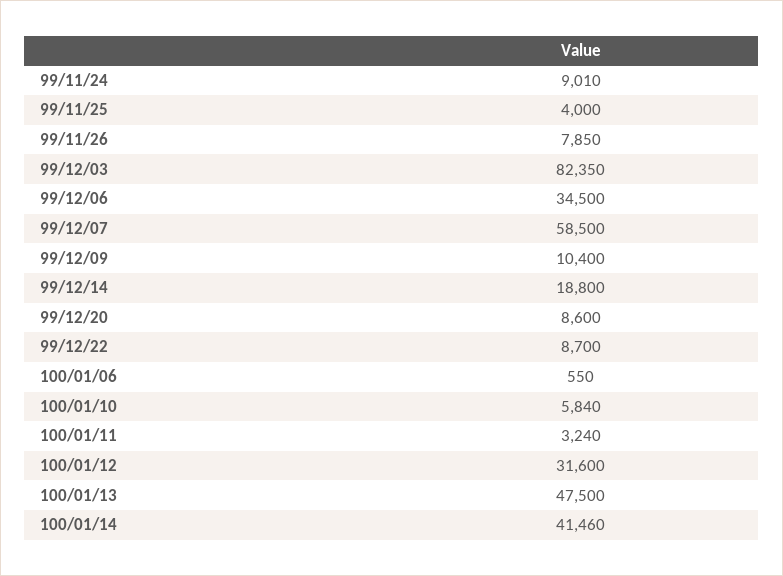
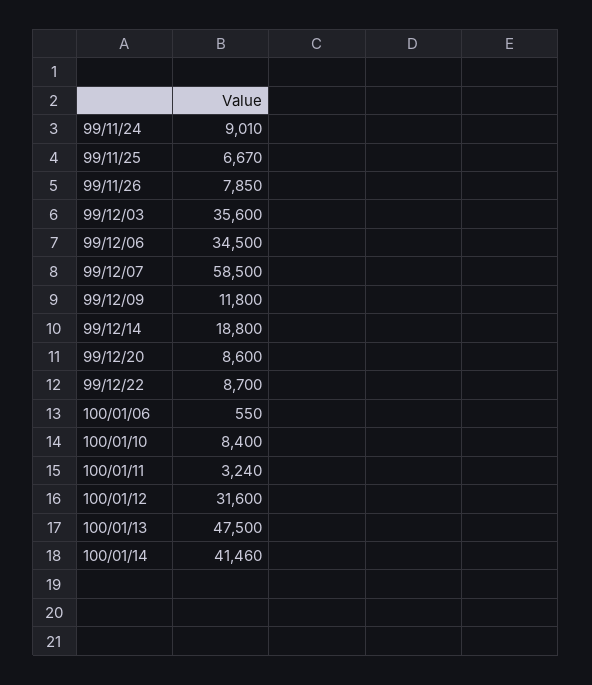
  {
    "99/11/24": 9010,
-   "99/11/25": 4000,
+   "99/11/25": 6670,
    "99/11/26": 7850,
-   "99/12/03": 82350,
+   "99/12/03": 35600,
    "99/12/06": 34500,
    "99/12/07": 58500,
-   "99/12/09": 10400,
+   "99/12/09": 11800,
    "99/12/14": 18800,
    "99/12/20": 8600,
    "99/12/22": 8700,
    "100/01/06": 550,
-   "100/01/10": 5840,
+   "100/01/10": 8400,
    "100/01/11": 3240,
    "100/01/12": 31600,
    "100/01/13": 47500,
    "100/01/14": 41460
  }

